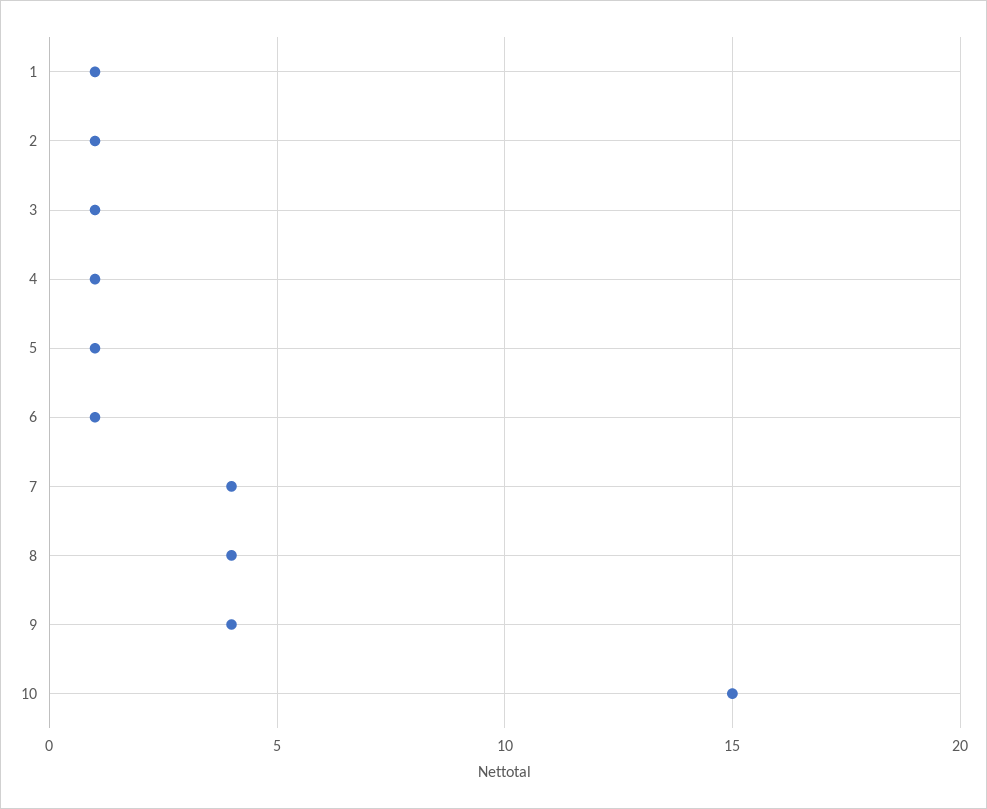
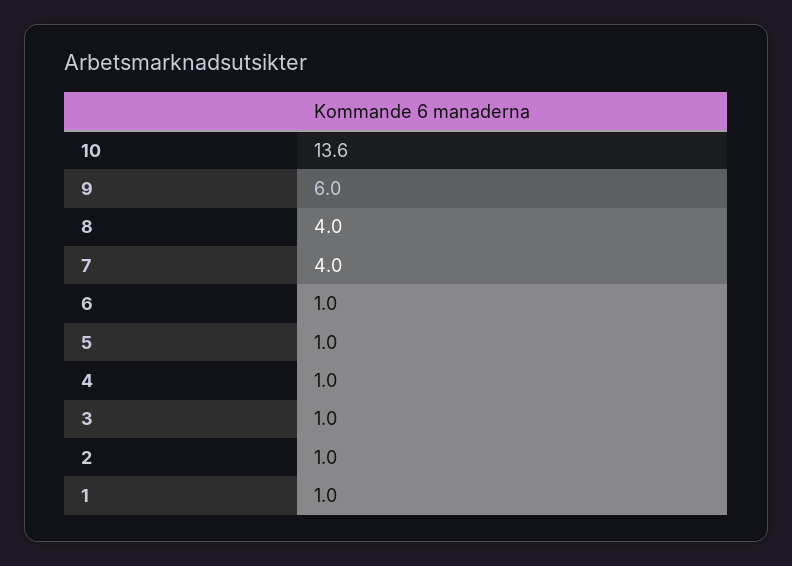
  {
    "1": 1,
    "2": 1,
    "3": 1,
    "4": 1,
    "5": 1,
    "6": 1,
    "7": 4,
    "8": 4,
-   "9": 4,
+   "9": 6,
-   "10": 15
+   "10": 13.6
  }

